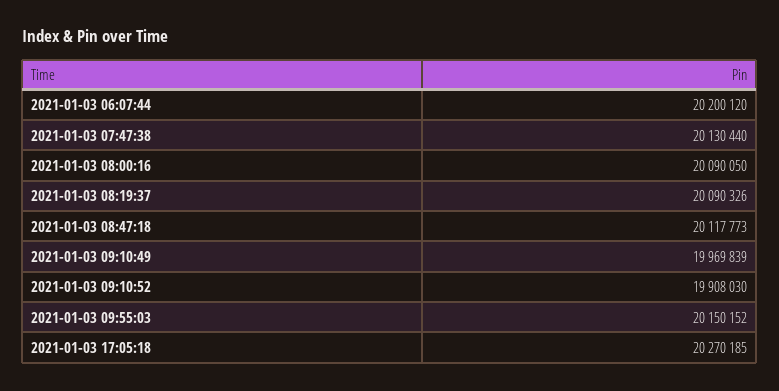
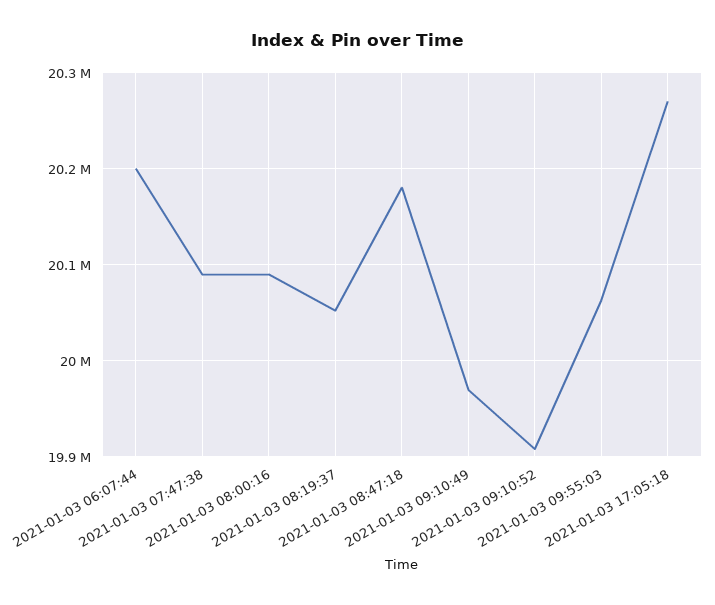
  {
    "2021-01-03 06:07:44": 20200120,
-   "2021-01-03 07:47:38": 20130440,
+   "2021-01-03 07:47:38": 20090000,
    "2021-01-03 08:00:16": 20090050,
-   "2021-01-03 08:19:37": 20090326,
+   "2021-01-03 08:19:37": 20050000,
-   "2021-01-03 08:47:18": 20117773,
+   "2021-01-03 08:47:18": 20180000,
    "2021-01-03 09:10:49": 19969839,
    "2021-01-03 09:10:52": 19908030,
-   "2021-01-03 09:55:03": 20150152,
+   "2021-01-03 09:55:03": 20060000,
    "2021-01-03 17:05:18": 20270185
  }

